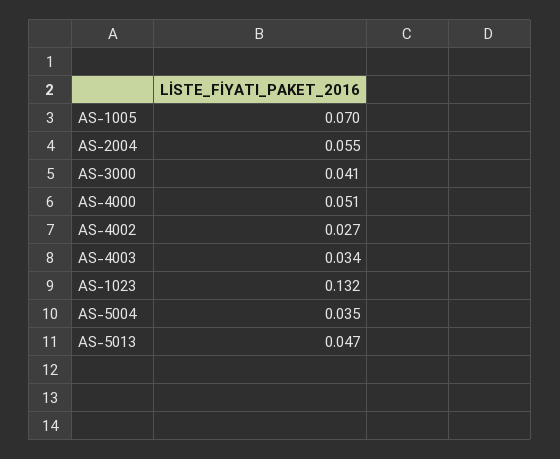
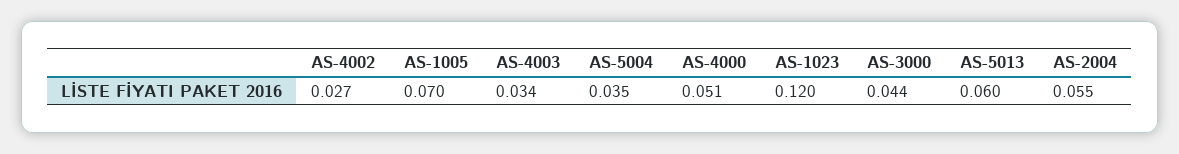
  {
    "AS-1005": 0.07,
    "AS-2004": 0.055,
-   "AS-3000": 0.041,
+   "AS-3000": 0.044,
    "AS-4000": 0.051,
    "AS-4002": 0.027,
    "AS-4003": 0.034,
-   "AS-1023": 0.132,
+   "AS-1023": 0.12,
    "AS-5004": 0.035,
-   "AS-5013": 0.047
+   "AS-5013": 0.06
  }

